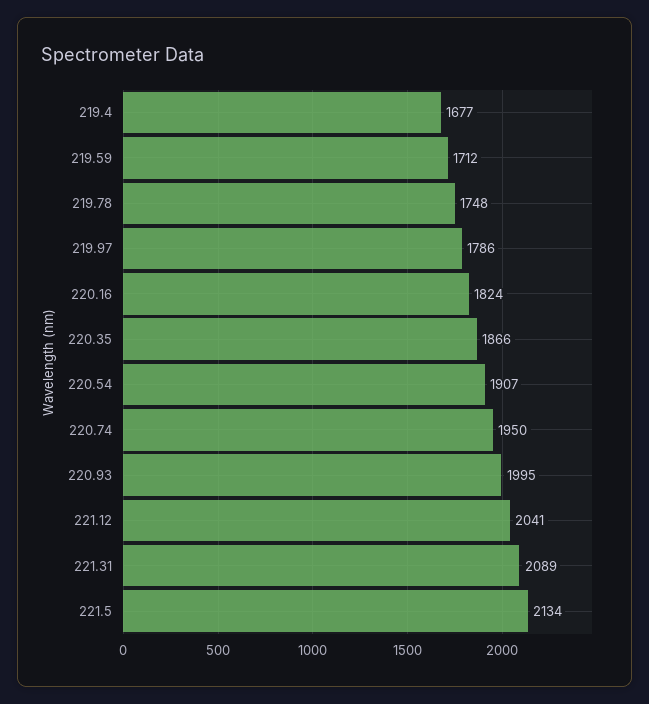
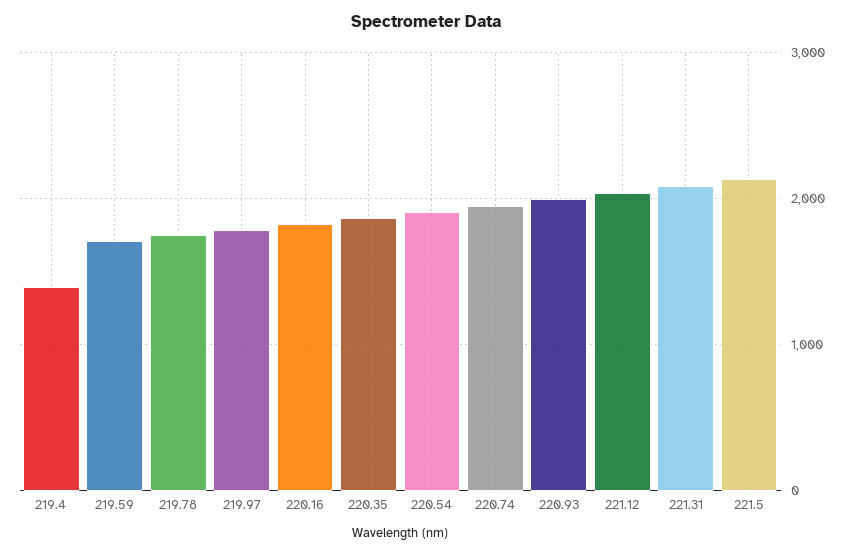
  {
-   "219.4": 1677,
+   "219.4": 1400,
    "219.59": 1712,
    "219.78": 1748,
    "219.97": 1786,
    "220.16": 1824,
    "220.35": 1866,
    "220.54": 1907,
    "220.74": 1950,
    "220.93": 1995,
    "221.12": 2041,
    "221.31": 2089,
    "221.5": 2134
  }

